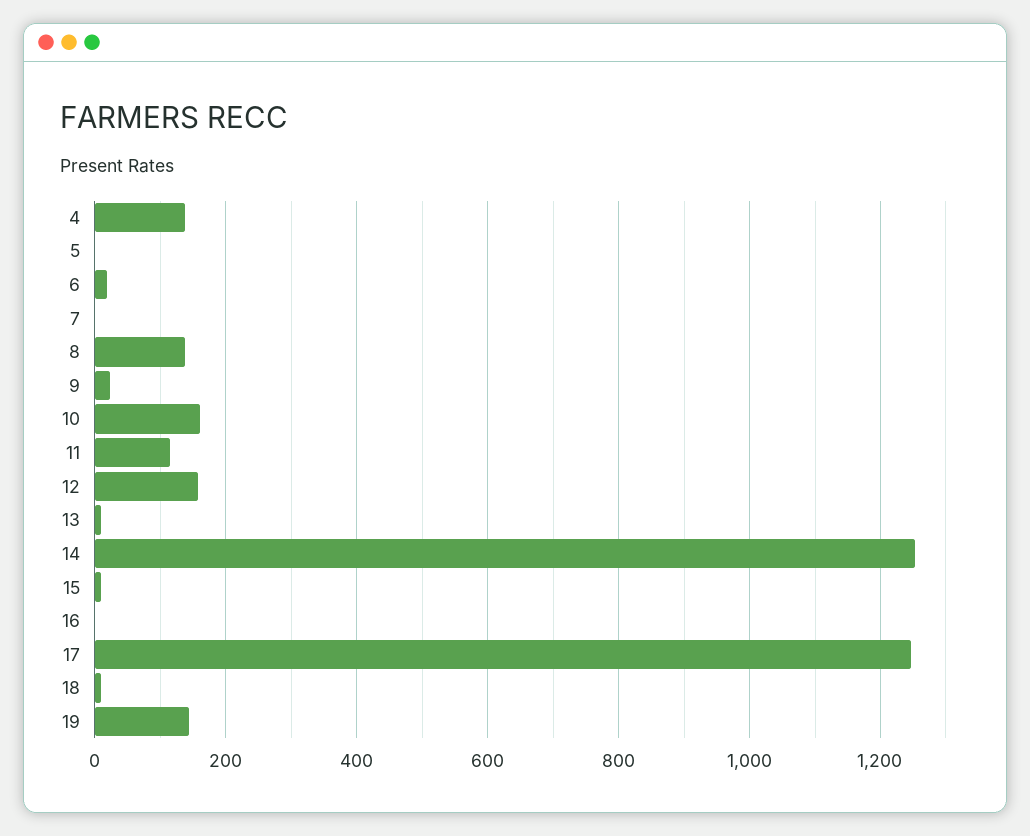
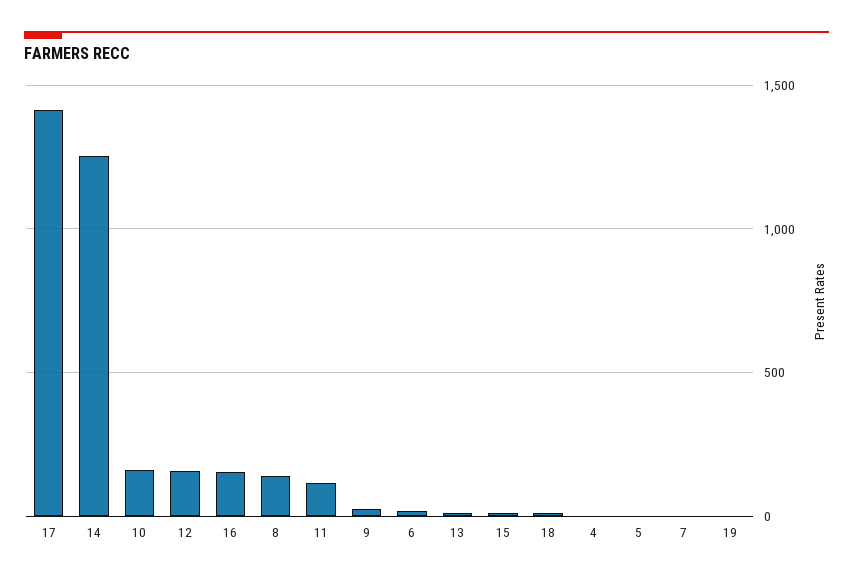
  {
-   "4": 140,
+   "4": 0,
    "5": 0,
    "6": 20,
    "7": 0,
    "8": 140,
    "9": 20,
    "10": 160,
    "11": 120,
    "12": 160,
    "13": 0,
    "14": 1260,
    "15": 0,
-   "16": 0,
+   "16": 150,
-   "17": 1240,
+   "17": 1400,
    "18": 0,
-   "19": 140
+   "19": 0
  }

